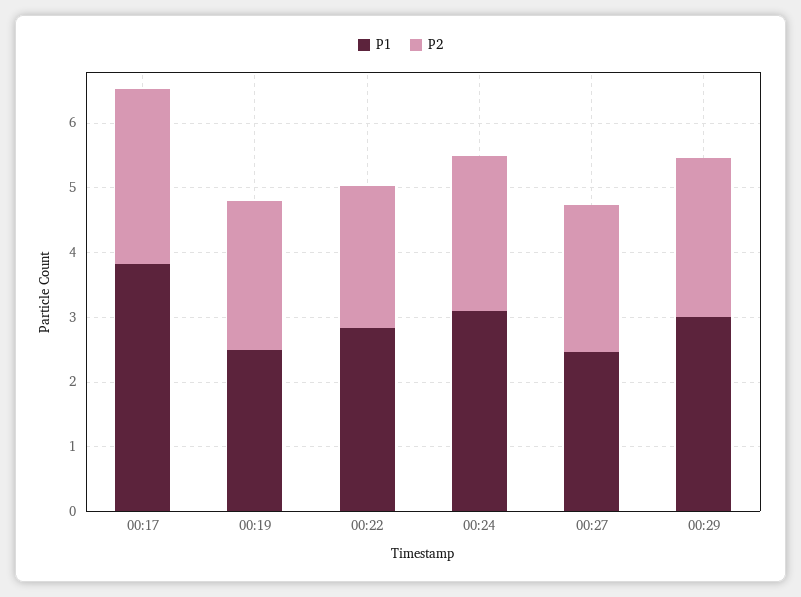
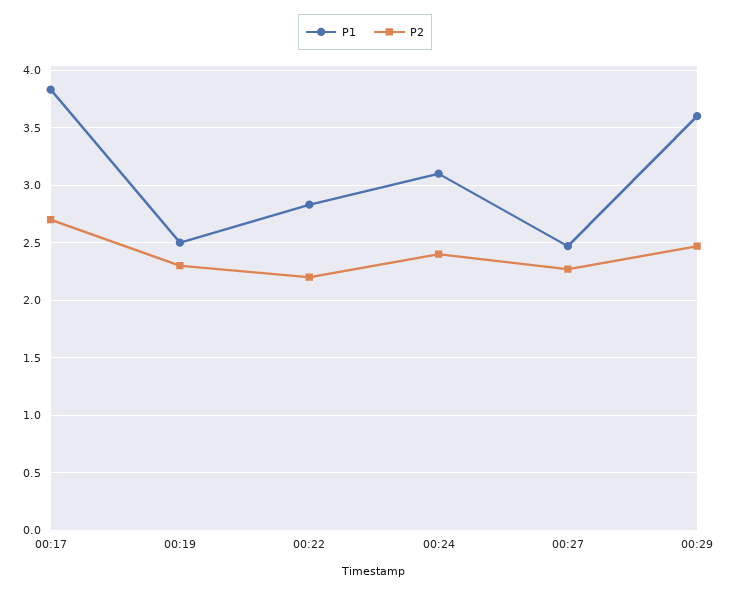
  {
    "P1": {
      "00:17": 3.8,
      "00:19": 2.5,
      "00:22": 2.8,
      "00:24": 3.1,
      "00:27": 2.5,
-     "00:29": 3
+     "00:29": 3.6
    },
    "P2": {
      "00:17": 2.7,
      "00:19": 2.3,
      "00:22": 2.2,
      "00:24": 2.4,
      "00:27": 2.3,
      "00:29": 2.5
    }
  }

